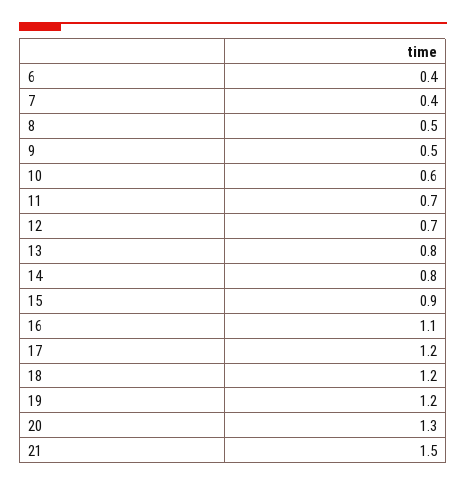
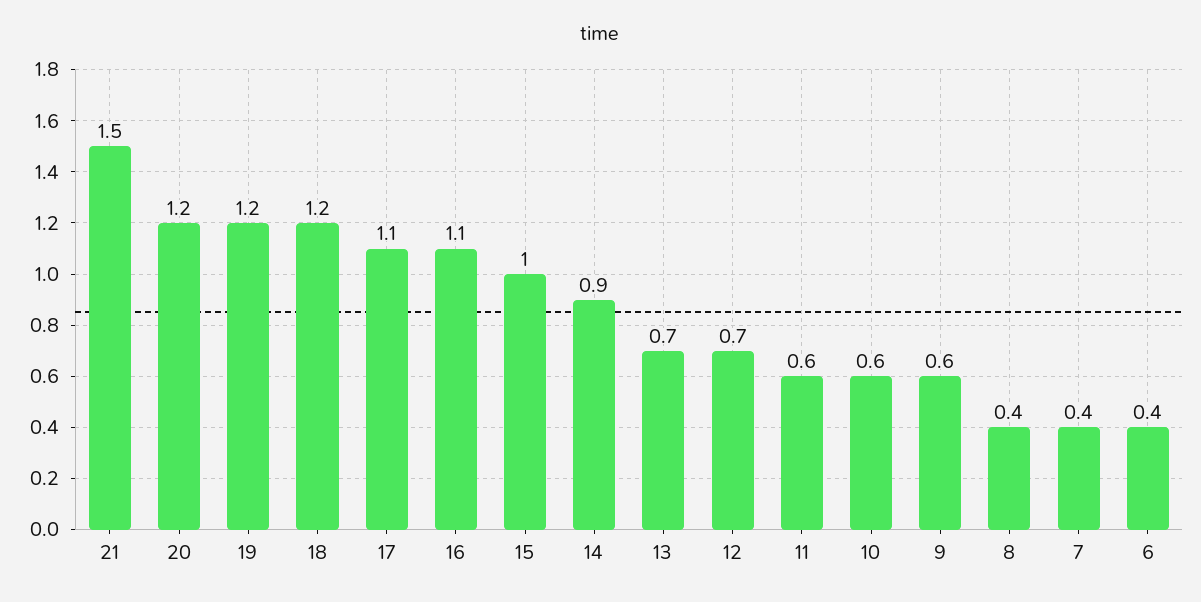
  {
    "6": 0.4,
    "7": 0.4,
-   "8": 0.5,
+   "8": 0.4,
-   "9": 0.5,
+   "9": 0.6,
    "10": 0.6,
-   "11": 0.7,
+   "11": 0.6,
    "12": 0.7,
-   "13": 0.8,
+   "13": 0.7,
-   "14": 0.8,
+   "14": 0.9,
-   "15": 0.9,
+   "15": 1,
    "16": 1.1,
-   "17": 1.2,
+   "17": 1.1,
    "18": 1.2,
    "19": 1.2,
-   "20": 1.3,
+   "20": 1.2,
    "21": 1.5
  }

